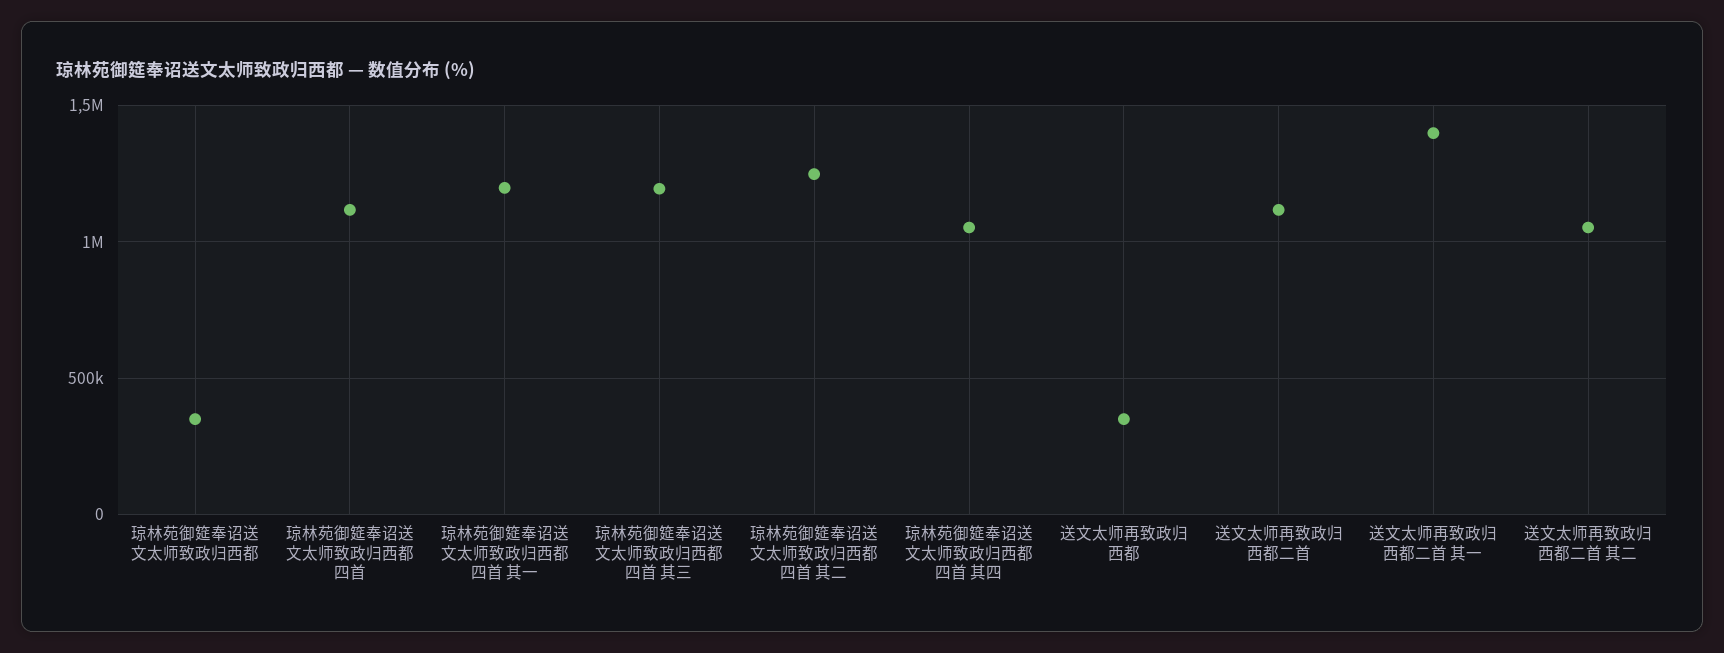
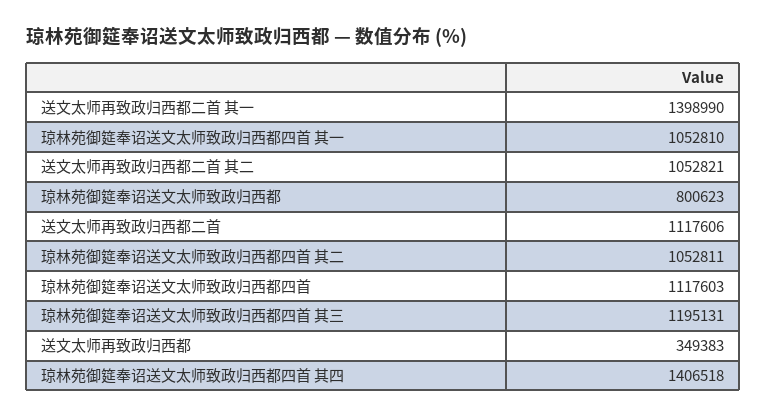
  {
-   "琼林苑御筵奉诏送文太师致政归西都": 350000,
+   "琼林苑御筵奉诏送文太师致政归西都": 800623,
    "琼林苑御筵奉诏送文太师致政归西都四首": 1117603,
-   "琼林苑御筵奉诏送文太师致政归西都四首 其一": 1200000,
+   "琼林苑御筵奉诏送文太师致政归西都四首 其一": 1052810,
    "琼林苑御筵奉诏送文太师致政归西都四首 其三": 1195131,
-   "琼林苑御筵奉诏送文太师致政归西都四首 其二": 1250000,
+   "琼林苑御筵奉诏送文太师致政归西都四首 其二": 1052811,
-   "琼林苑御筵奉诏送文太师致政归西都四首 其四": 1050000,
+   "琼林苑御筵奉诏送文太师致政归西都四首 其四": 1406518,
    "送文太师再致政归西都": 349383,
    "送文太师再致政归西都二首": 1117606,
    "送文太师再致政归西都二首 其一": 1398990,
    "送文太师再致政归西都二首 其二": 1052821
  }

